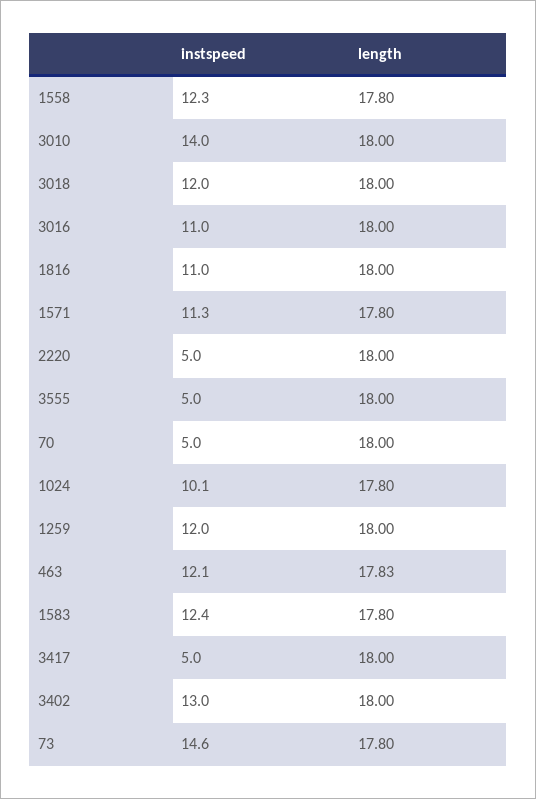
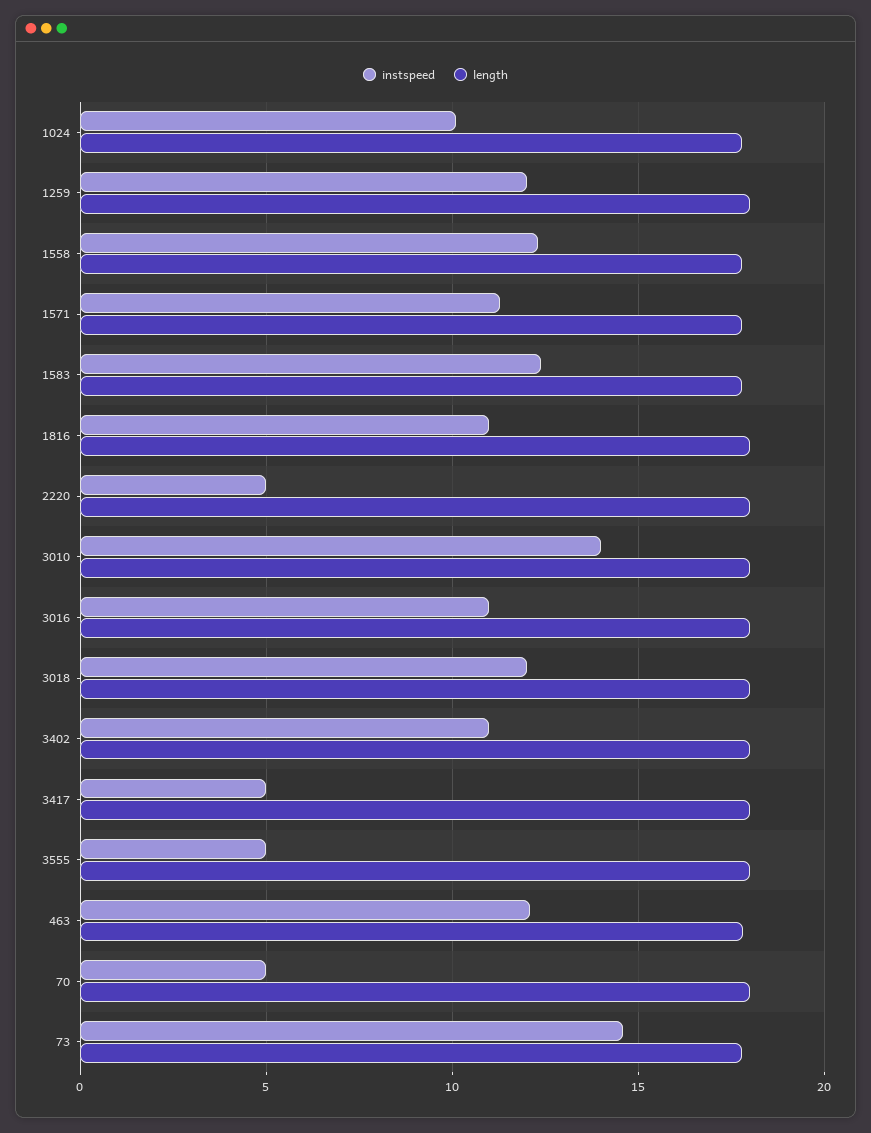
  {
    "instspeed": {
      "1558": 12.3,
      "3010": 14,
      "3018": 12,
      "3016": 11,
      "1816": 11,
      "1571": 11.3,
      "2220": 5,
      "3555": 5,
      "70": 5,
      "1024": 10.1,
      "1259": 12,
      "463": 12.1,
      "1583": 12.4,
      "3417": 5,
-     "3402": 13,
+     "3402": 11,
      "73": 14.6
    },
    "length": {
      "1558": 17.8,
      "3010": 18,
      "3018": 18,
      "3016": 18,
      "1816": 18,
      "1571": 17.8,
      "2220": 18,
      "3555": 18,
      "70": 18,
      "1024": 17.8,
      "1259": 18,
      "463": 17.83,
      "1583": 17.8,
      "3417": 18,
      "3402": 18,
      "73": 17.8
    }
  }

